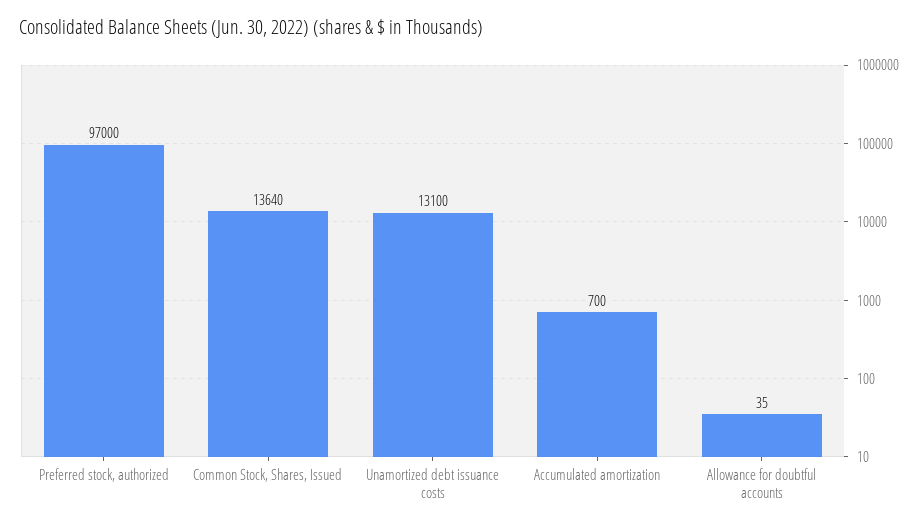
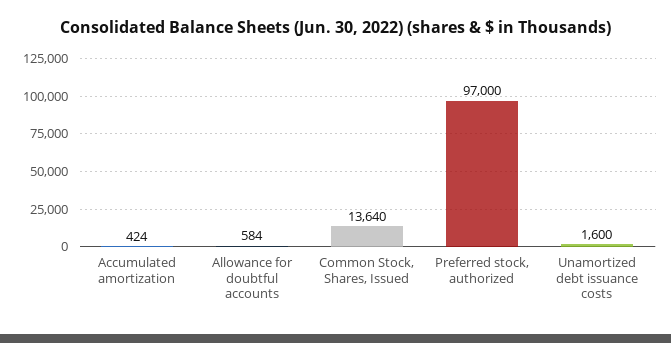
  {
    "Preferred stock, authorized": 97000,
    "Common Stock, Shares, Issued": 13640,
-   "Unamortized debt issuance costs": 13100,
+   "Unamortized debt issuance costs": 1600,
-   "Accumulated amortization": 700,
+   "Accumulated amortization": 424,
-   "Allowance for doubtful accounts": 35
+   "Allowance for doubtful accounts": 584
  }

